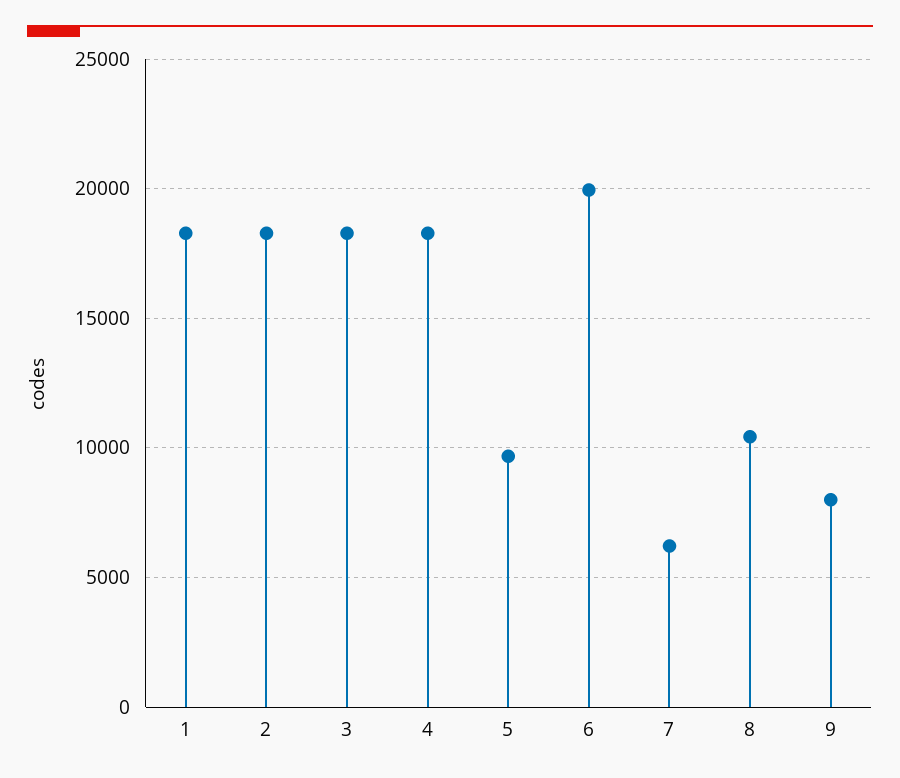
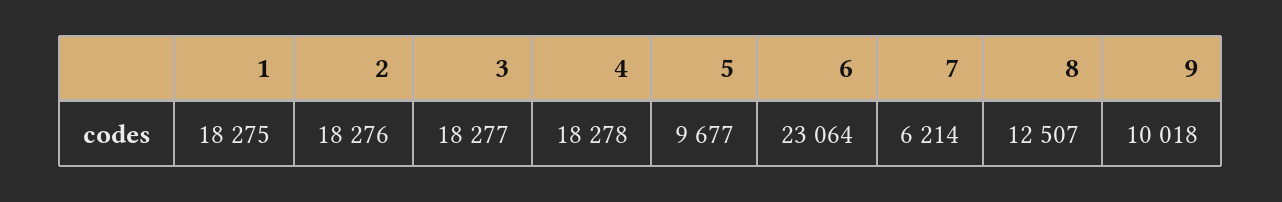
  {
    "1": 18275,
    "2": 18276,
    "3": 18277,
    "4": 18278,
    "5": 9677,
-   "6": 20000,
+   "6": 23064,
    "7": 6214,
-   "8": 10500,
+   "8": 12507,
-   "9": 8000
+   "9": 10018
  }

